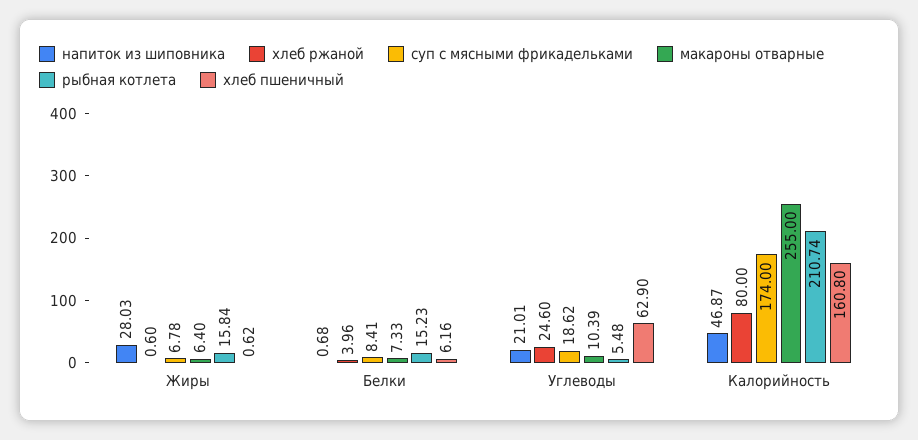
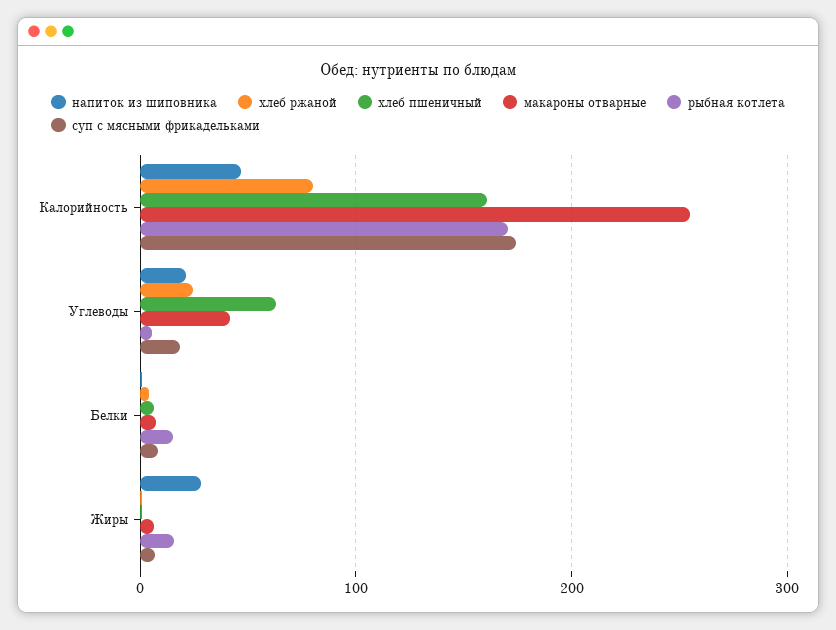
  {
    "напиток из шиповника": {
      "Жиры": 28.03,
      "Белки": 0.68,
      "Углеводы": 21.01,
      "Калорийность": 46.87
    },
    "хлеб ржаной": {
      "Жиры": 0.6,
      "Белки": 3.96,
      "Углеводы": 24.6,
      "Калорийность": 80
    },
    "суп с мясными фрикадельками": {
      "Жиры": 6.78,
      "Белки": 8.41,
      "Углеводы": 18.62,
      "Калорийность": 174
    },
    "макароны отварные": {
      "Жиры": 6.4,
      "Белки": 7.33,
-     "Углеводы": 10.39,
+     "Углеводы": 40,
      "Калорийность": 255
    },
    "рыбная котлета": {
      "Жиры": 15.84,
      "Белки": 15.23,
      "Углеводы": 5.48,
-     "Калорийность": 210.74
+     "Калорийность": 170
    },
    "хлеб пшеничный": {
      "Жиры": 0.62,
      "Белки": 6.16,
      "Углеводы": 62.9,
      "Калорийность": 160.8
    }
  }

